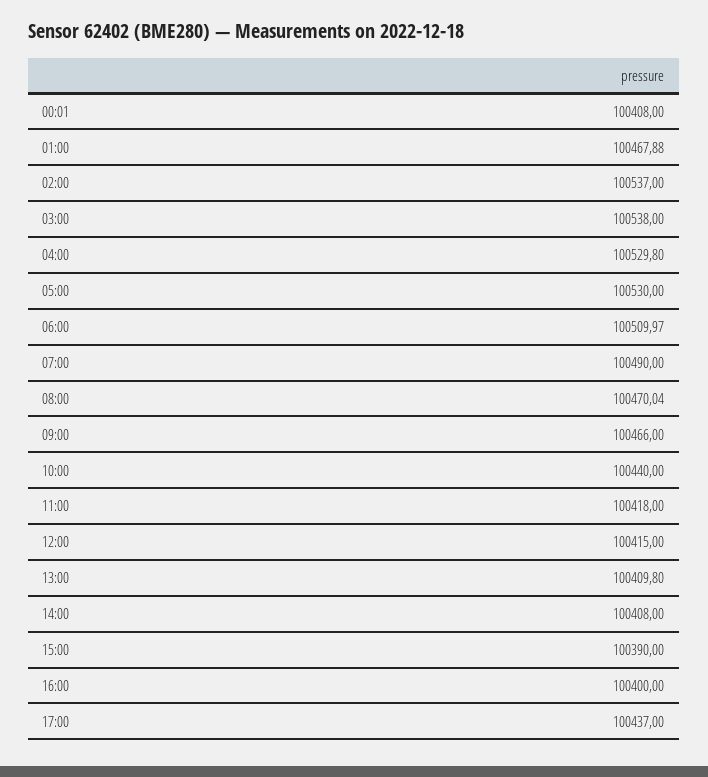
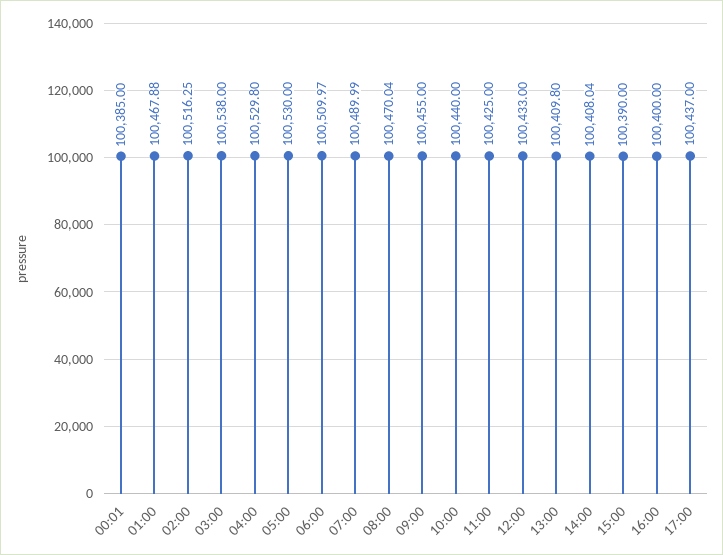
  {
-   "00:01": 100408,
+   "00:01": 100385,
    "01:00": 100467.88,
-   "02:00": 100537,
+   "02:00": 100516.25,
    "03:00": 100538,
    "04:00": 100529.8,
    "05:00": 100530,
    "06:00": 100509.97,
-   "07:00": 100490,
+   "07:00": 100489.99,
    "08:00": 100470.04,
-   "09:00": 100466,
+   "09:00": 100455,
    "10:00": 100440,
-   "11:00": 100418,
+   "11:00": 100425,
-   "12:00": 100415,
+   "12:00": 100433,
    "13:00": 100409.8,
-   "14:00": 100408,
+   "14:00": 100408.04,
    "15:00": 100390,
    "16:00": 100400,
    "17:00": 100437
  }

